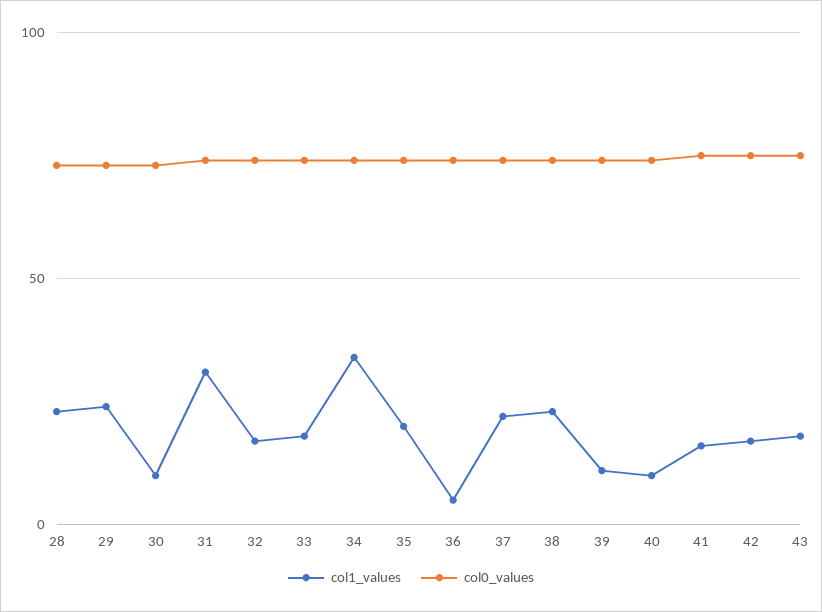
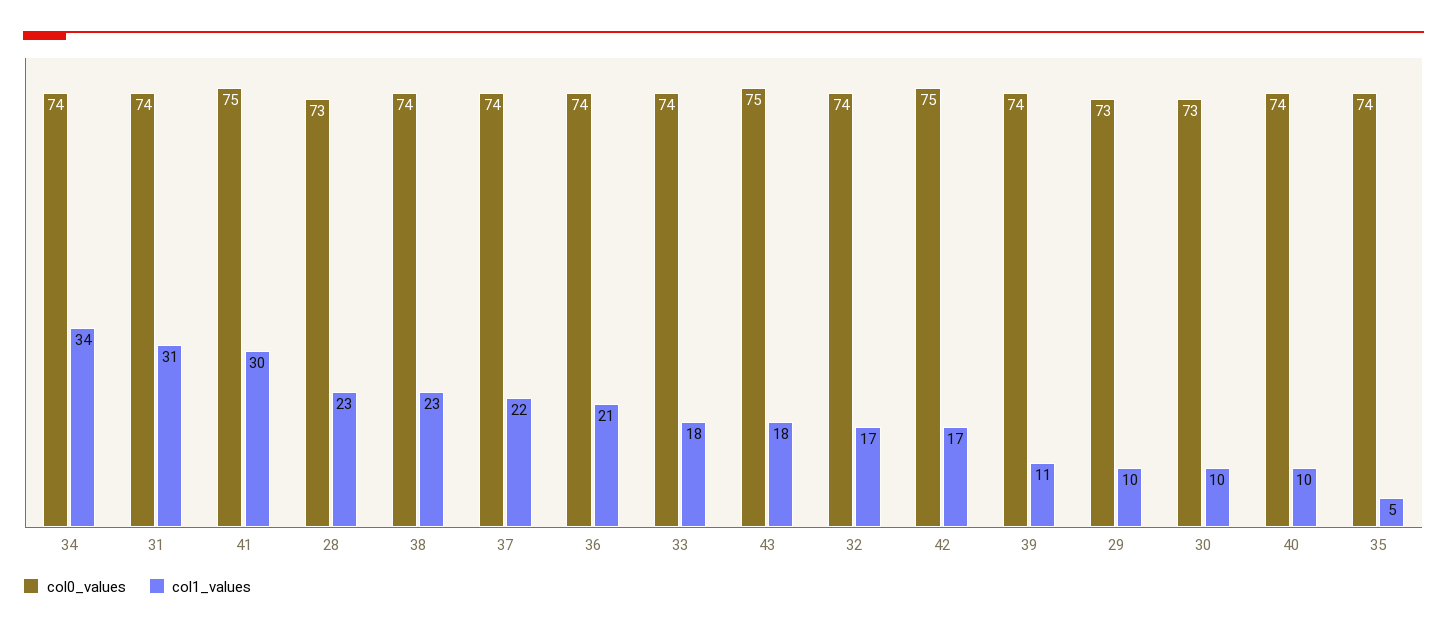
  {
    "col1_values": {
      "28": 23,
-     "29": 25,
+     "29": 10,
      "30": 10,
      "31": 31,
      "32": 17,
      "33": 18,
      "34": 34,
-     "35": 20,
+     "35": 5,
-     "36": 5,
+     "36": 21,
      "37": 22,
      "38": 23,
      "39": 11,
      "40": 10,
-     "41": 15,
+     "41": 30,
      "42": 17,
      "43": 18
    },
    "col0_values": {
      "28": 73,
      "29": 73,
      "30": 73,
      "31": 74,
      "32": 74,
      "33": 74,
      "34": 74,
      "35": 74,
      "36": 74,
      "37": 74,
      "38": 74,
      "39": 74,
      "40": 74,
      "41": 75,
      "42": 75,
      "43": 75
    }
  }

